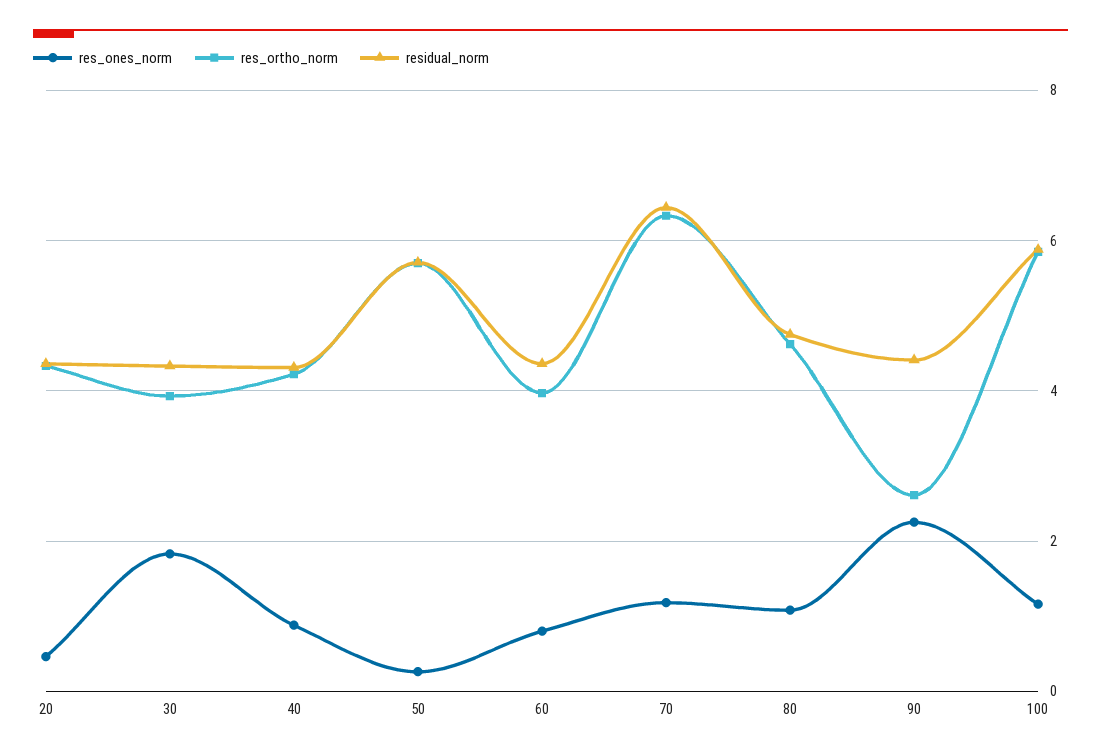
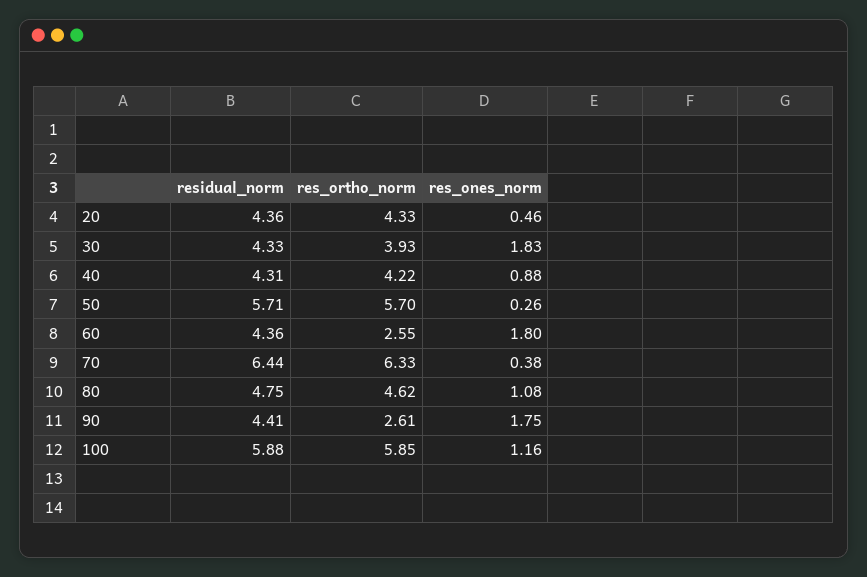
  {
    "res_ones_norm": {
      "20": 0.46,
      "30": 1.83,
      "40": 0.88,
      "50": 0.26,
-     "60": 0.8,
+     "60": 1.8,
-     "70": 1.2,
+     "70": 0.38,
      "80": 1.08,
-     "90": 2.2,
+     "90": 1.75,
      "100": 1.16
    },
    "res_ortho_norm": {
      "20": 4.33,
      "30": 3.93,
      "40": 4.22,
      "50": 5.7,
-     "60": 4,
+     "60": 2.55,
      "70": 6.33,
      "80": 4.62,
      "90": 2.61,
      "100": 5.85
    },
    "residual_norm": {
      "20": 4.36,
      "30": 4.33,
      "40": 4.31,
      "50": 5.71,
      "60": 4.36,
      "70": 6.44,
      "80": 4.75,
      "90": 4.41,
      "100": 5.88
    }
  }

